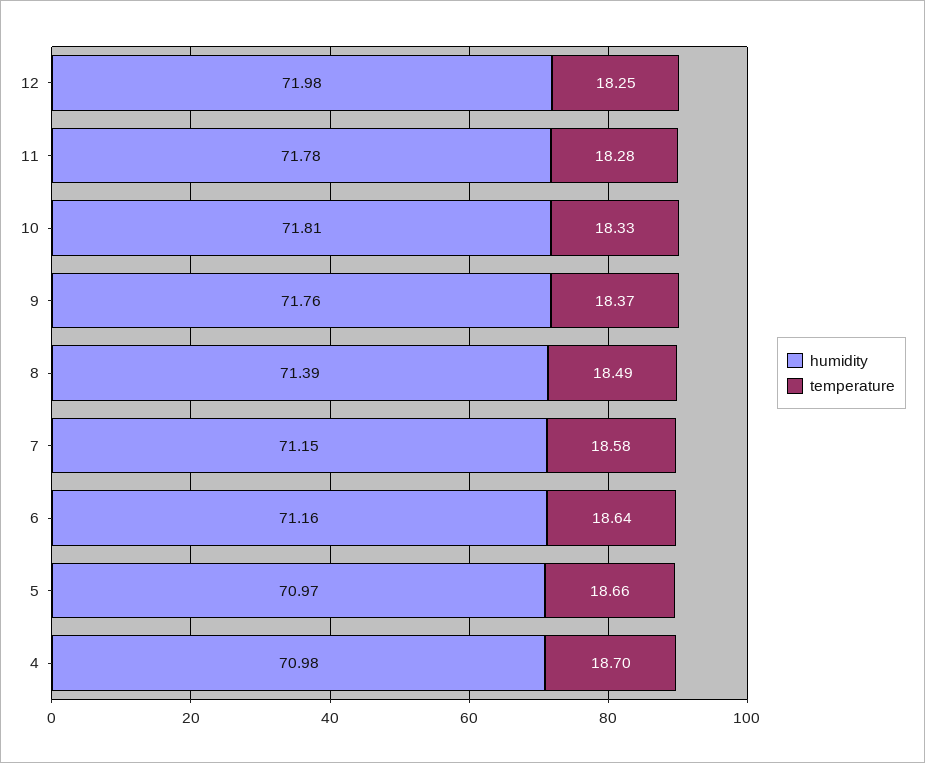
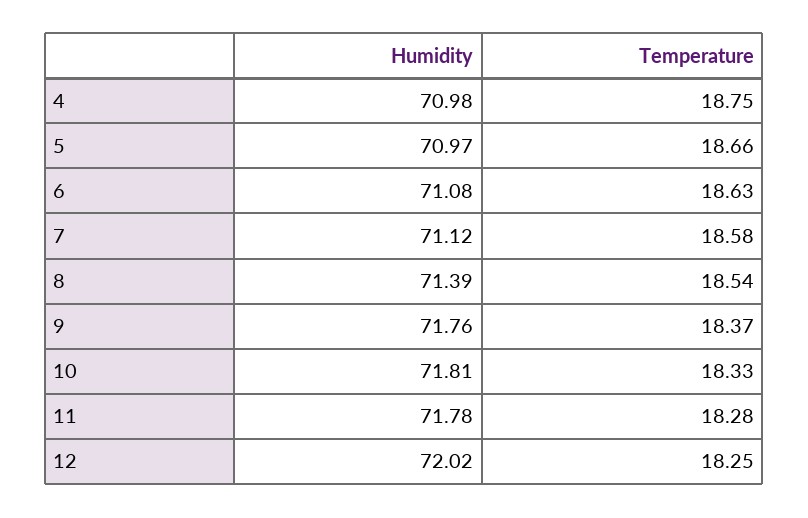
  {
    "humidity": {
-     "12": 71.98,
+     "12": 72.02,
      "11": 71.78,
      "10": 71.81,
      "9": 71.76,
      "8": 71.39,
-     "7": 71.15,
+     "7": 71.12,
-     "6": 71.16,
+     "6": 71.08,
      "5": 70.97,
      "4": 70.98
    },
    "temperature": {
      "12": 18.25,
      "11": 18.28,
      "10": 18.33,
      "9": 18.37,
-     "8": 18.49,
+     "8": 18.54,
      "7": 18.58,
-     "6": 18.64,
+     "6": 18.63,
      "5": 18.66,
-     "4": 18.7
+     "4": 18.75
    }
  }

